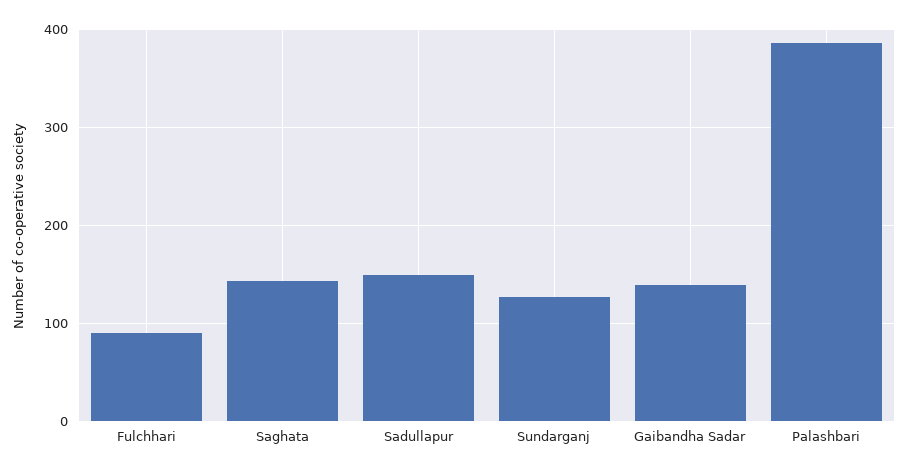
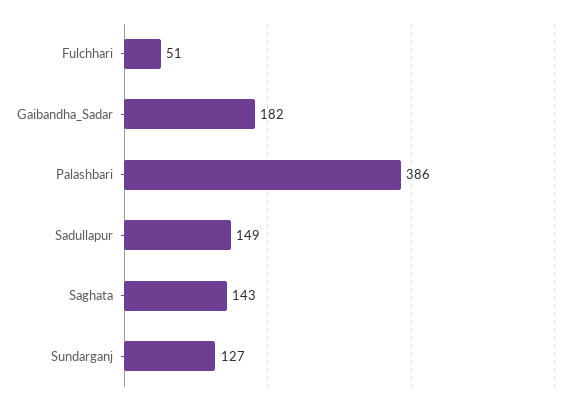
  {
-   "Fulchhari": 90,
+   "Fulchhari": 51,
    "Saghata": 143,
    "Sadullapur": 149,
    "Sundarganj": 127,
-   "Gaibandha Sadar": 140,
+   "Gaibandha Sadar": 182,
    "Palashbari": 386
  }

